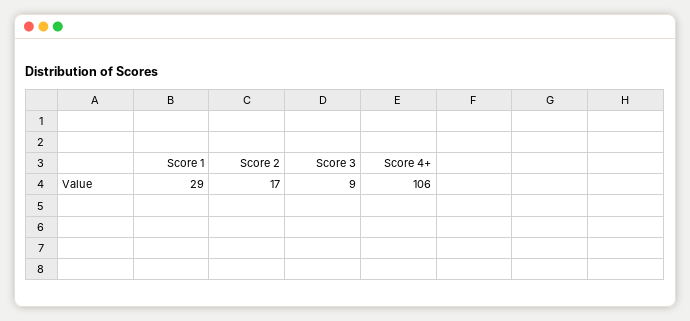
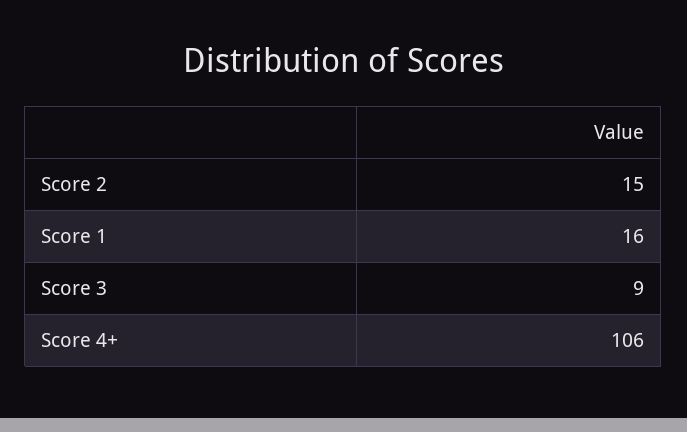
  {
-   "Score 1": 29,
+   "Score 1": 16,
-   "Score 2": 17,
+   "Score 2": 15,
    "Score 3": 9,
    "Score 4+": 106
  }

